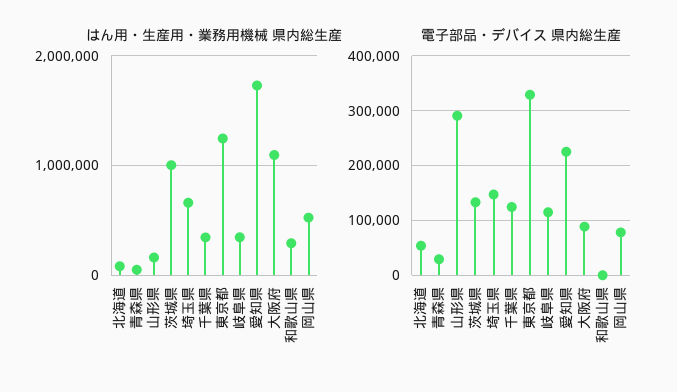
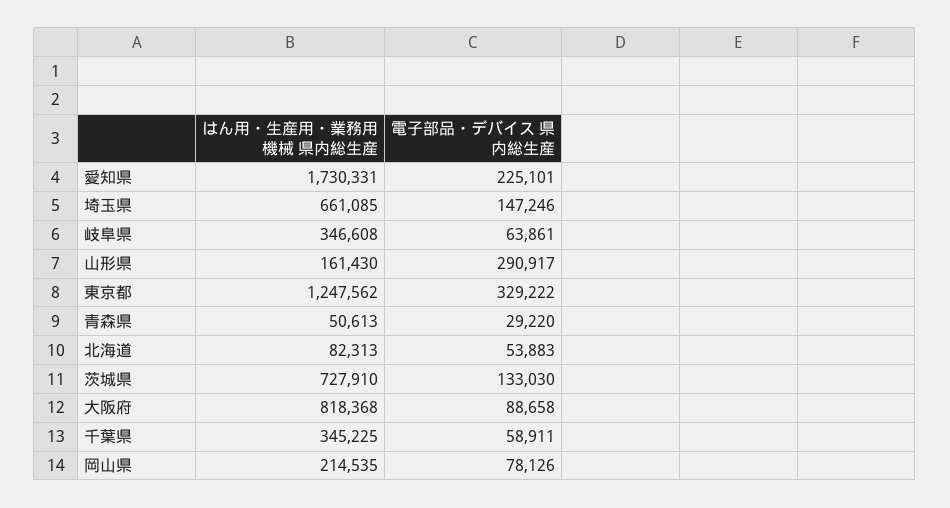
  {
    "はん用・生産用・業務用機械 県内総生産": {
      "北海道": 82313,
      "青森県": 50613,
      "山形県": 161430,
-     "茨城県": 1000000,
+     "茨城県": 727910,
      "埼玉県": 661085,
      "千葉県": 345225,
      "東京都": 1247562,
      "岐阜県": 346608,
      "愛知県": 1730331,
-     "大阪府": 1100000,
+     "大阪府": 818368,
-     "和歌山県": 300000,
-     "岡山県": 500000
+     "岡山県": 214535
    },
    "電子部品・デバイス 県内総生産": {
      "北海道": 53883,
      "青森県": 29220,
      "山形県": 290917,
      "茨城県": 133030,
      "埼玉県": 147246,
-     "千葉県": 120000,
+     "千葉県": 58911,
      "東京都": 329222,
-     "岐阜県": 120000,
+     "岐阜県": 63861,
      "愛知県": 225101,
      "大阪府": 88658,
-     "和歌山県": 0,
      "岡山県": 78126
    }
  }

